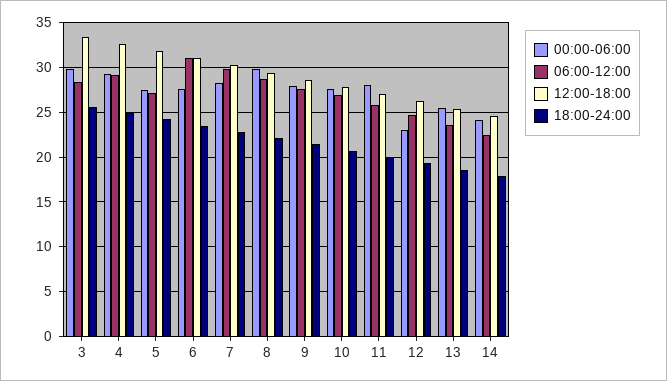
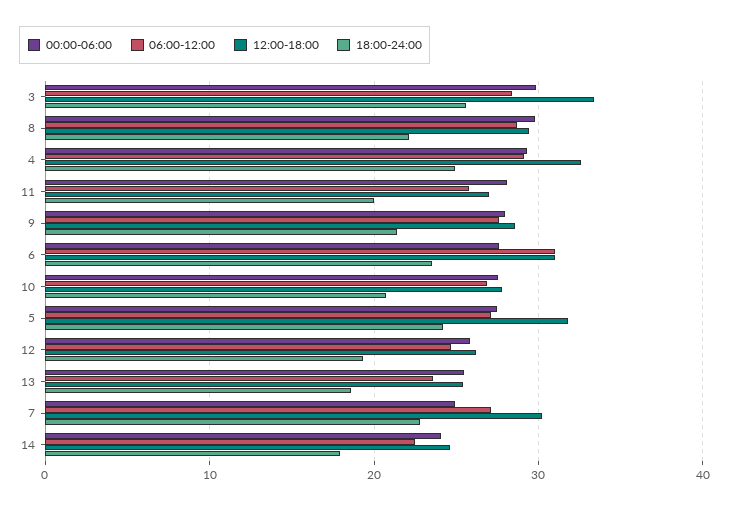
  {
    "00:00-06:00": {
      "3": 30,
      "4": 29,
      "5": 27,
      "6": 28,
-     "7": 28,
+     "7": 25,
      "8": 30,
      "9": 28,
      "10": 28,
      "11": 28,
-     "12": 23,
+     "12": 26,
      "13": 25,
      "14": 24
    },
    "06:00-12:00": {
      "3": 28,
      "4": 29,
      "5": 27,
      "6": 31,
-     "7": 30,
+     "7": 27,
      "8": 29,
      "9": 28,
      "10": 27,
      "11": 26,
      "12": 25,
      "13": 24,
      "14": 23
    },
    "12:00-18:00": {
      "3": 33,
      "4": 33,
      "5": 32,
      "6": 31,
      "7": 30,
      "8": 29,
      "9": 29,
      "10": 28,
      "11": 27,
      "12": 26,
      "13": 25,
      "14": 25
    },
    "18:00-24:00": {
      "3": 26,
      "4": 25,
      "5": 24,
      "6": 24,
      "7": 23,
      "8": 22,
      "9": 21,
      "10": 21,
      "11": 20,
      "12": 19,
      "13": 19,
      "14": 18
    }
  }

